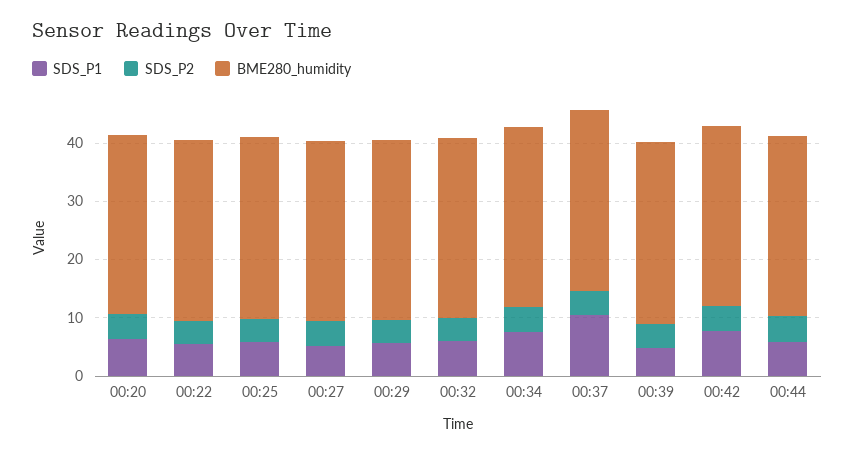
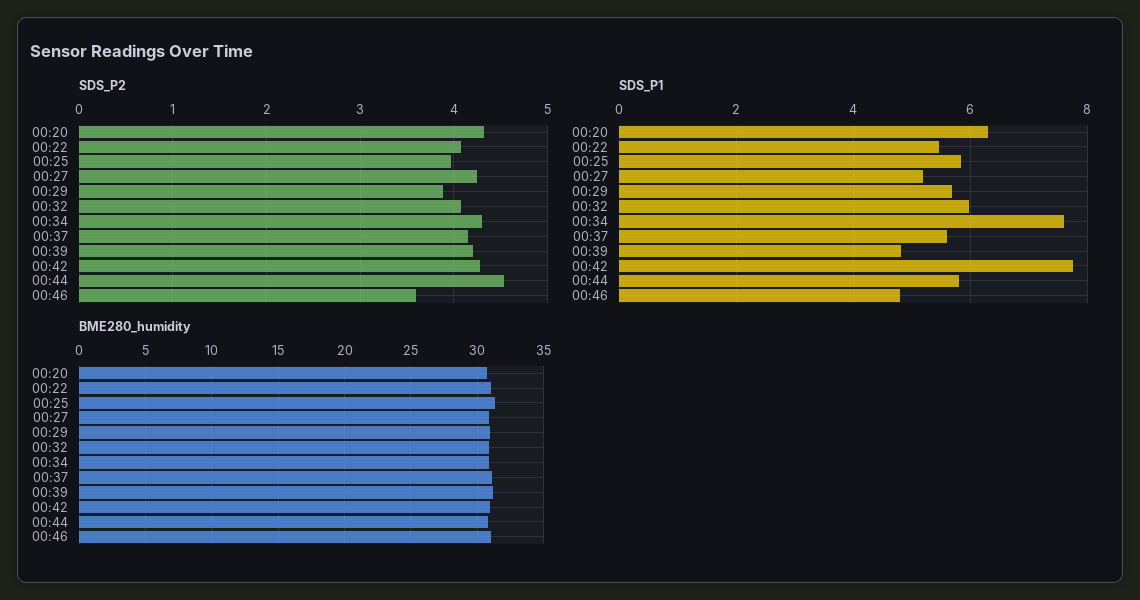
  {
    "SDS_P1": {
      "00:20": 6.4,
      "00:22": 5.4,
      "00:25": 5.8,
      "00:27": 5.2,
      "00:29": 5.6,
      "00:32": 6,
      "00:34": 7.6,
-     "00:37": 10,
+     "00:37": 5.6,
      "00:39": 4.8,
      "00:42": 7.8,
-     "00:44": 5.8
+     "00:44": 5.8,
+     "00:46": 4.8
    },
    "SDS_P2": {
      "00:20": 4.3,
      "00:22": 4.1,
      "00:25": 4,
      "00:27": 4.3,
      "00:29": 3.9,
      "00:32": 4.1,
      "00:34": 4.3,
      "00:37": 4.2,
      "00:39": 4.2,
      "00:42": 4.3,
-     "00:44": 4.5
+     "00:44": 4.5,
+     "00:46": 3.6
    },
    "BME280_humidity": {
      "00:20": 30.5,
      "00:22": 31,
      "00:25": 31.5,
      "00:27": 31,
      "00:29": 31,
      "00:32": 31,
      "00:34": 31,
      "00:37": 31,
      "00:39": 31,
      "00:42": 31,
-     "00:44": 31
+     "00:44": 31,
+     "00:46": 31
    }
  }

